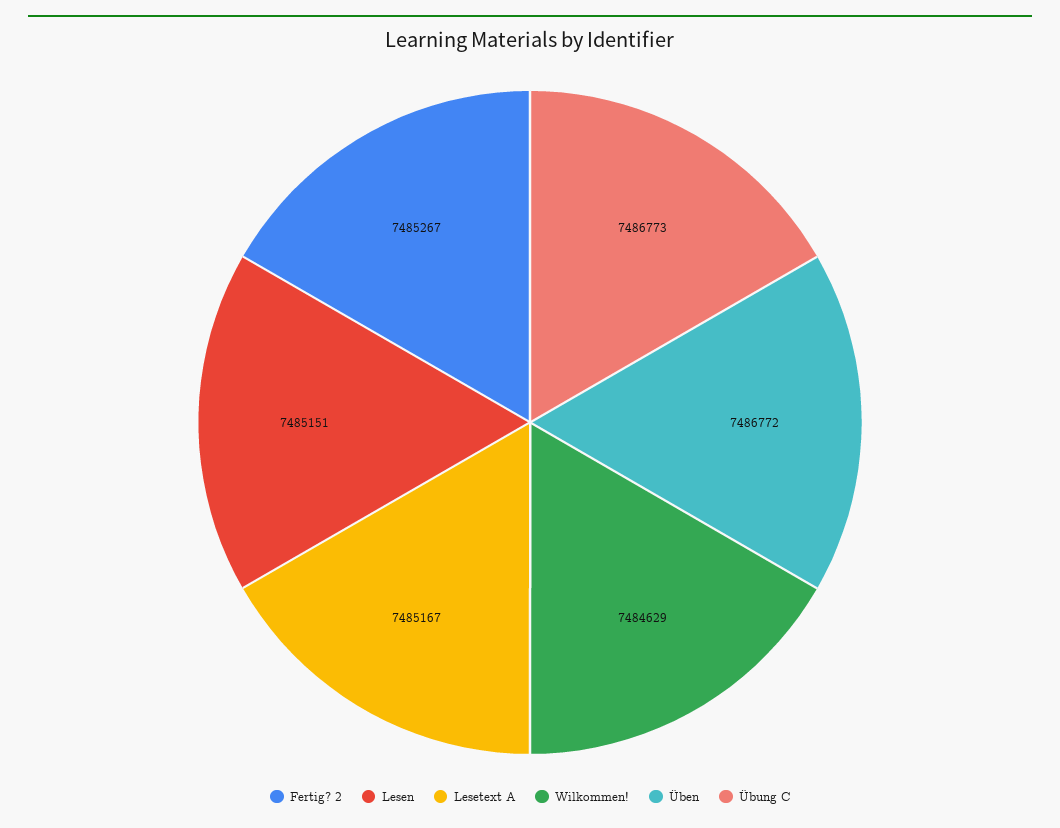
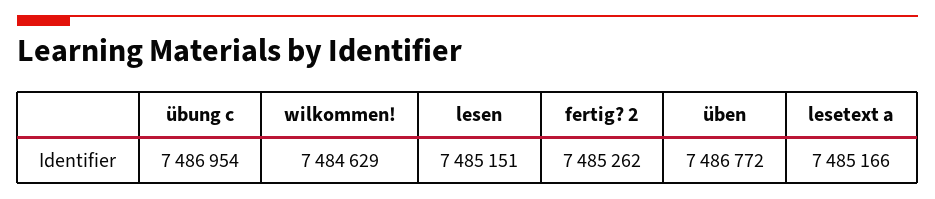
  {
-   "Fertig? 2": 7485267,
+   "Fertig? 2": 7485262,
    "Lesen": 7485151,
-   "Lesetext A": 7485167,
+   "Lesetext A": 7485166,
    "Wilkommen!": 7484629,
    "Üben": 7486772,
-   "Übung C": 7486773
+   "Übung C": 7486954
  }

